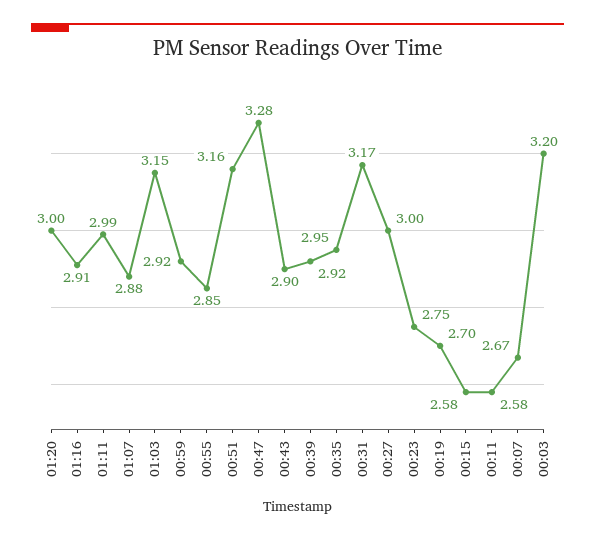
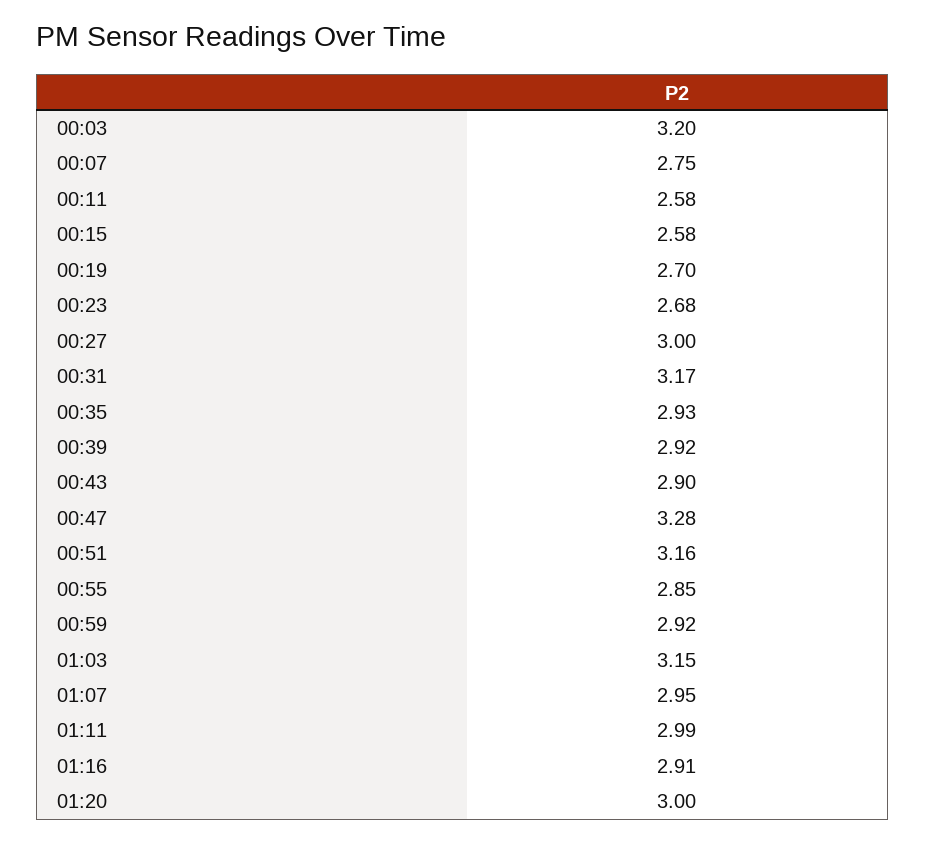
  {
    "01:20": 3,
    "01:16": 2.91,
    "01:11": 2.99,
-   "01:07": 2.88,
+   "01:07": 2.95,
    "01:03": 3.15,
    "00:59": 2.92,
    "00:55": 2.85,
    "00:51": 3.16,
    "00:47": 3.28,
    "00:43": 2.9,
    "00:39": 2.92,
-   "00:35": 2.95,
+   "00:35": 2.93,
    "00:31": 3.17,
    "00:27": 3,
-   "00:23": 2.75,
+   "00:23": 2.68,
    "00:19": 2.7,
    "00:15": 2.58,
    "00:11": 2.58,
-   "00:07": 2.67,
+   "00:07": 2.75,
    "00:03": 3.2
  }

